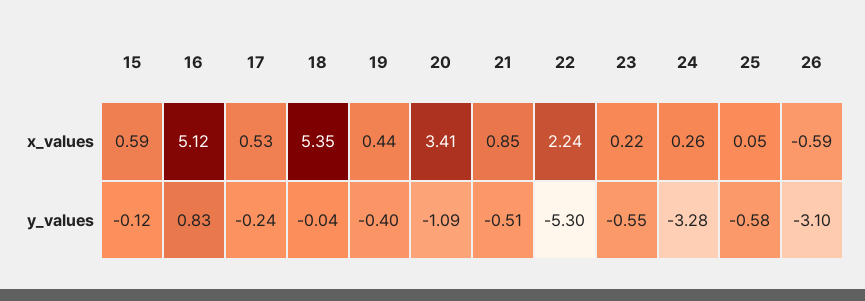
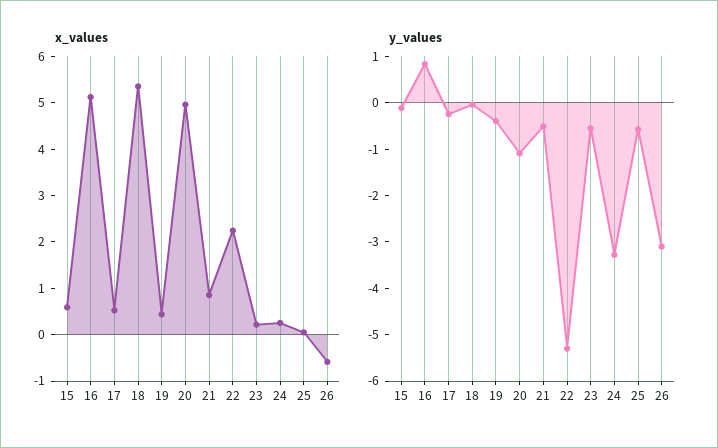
  {
    "x_values": {
      "15": 0.59,
      "16": 5.12,
      "17": 0.53,
      "18": 5.35,
      "19": 0.44,
-     "20": 3.41,
+     "20": 5,
      "21": 0.85,
      "22": 2.24,
      "23": 0.22,
      "24": 0.26,
      "25": 0.05,
      "26": -0.59
    },
    "y_values": {
      "15": -0.12,
      "16": 0.83,
      "17": -0.24,
      "18": -0.04,
      "19": -0.4,
      "20": -1.09,
      "21": -0.51,
      "22": -5.3,
      "23": -0.55,
      "24": -3.28,
      "25": -0.58,
      "26": -3.1
    }
  }

